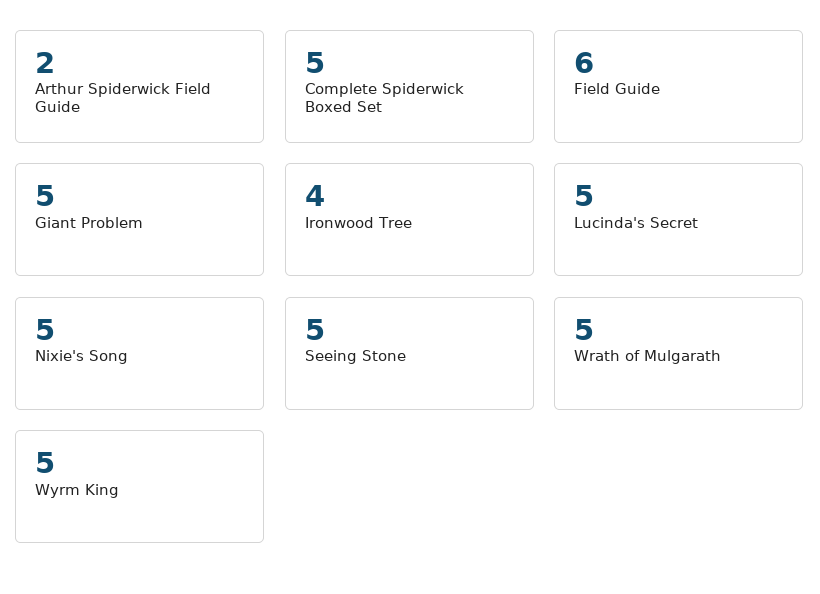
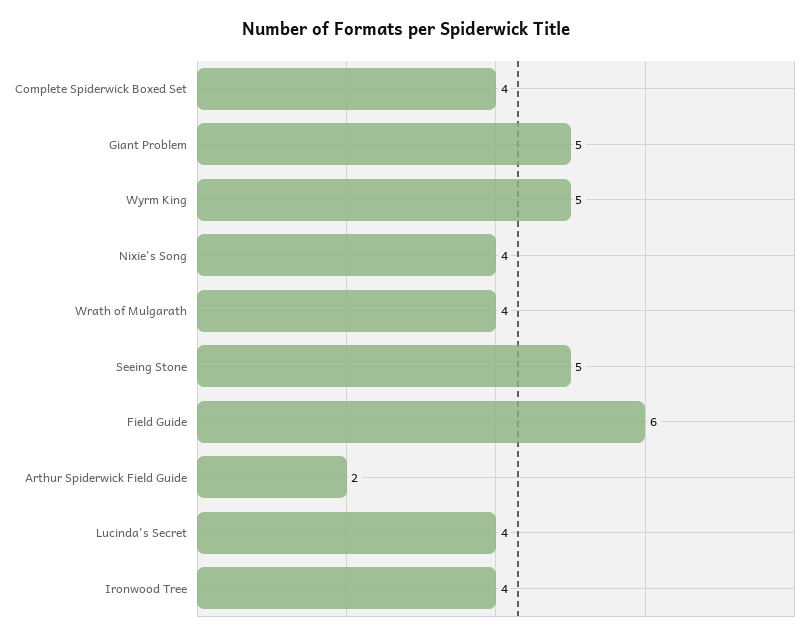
  {
    "Arthur Spiderwick Field Guide": 2,
-   "Complete Spiderwick Boxed Set": 5,
+   "Complete Spiderwick Boxed Set": 4,
    "Field Guide": 6,
    "Giant Problem": 5,
    "Ironwood Tree": 4,
-   "Lucinda's Secret": 5,
+   "Lucinda's Secret": 4,
-   "Nixie's Song": 5,
+   "Nixie's Song": 4,
    "Seeing Stone": 5,
-   "Wrath of Mulgarath": 5,
+   "Wrath of Mulgarath": 4,
    "Wyrm King": 5
  }

